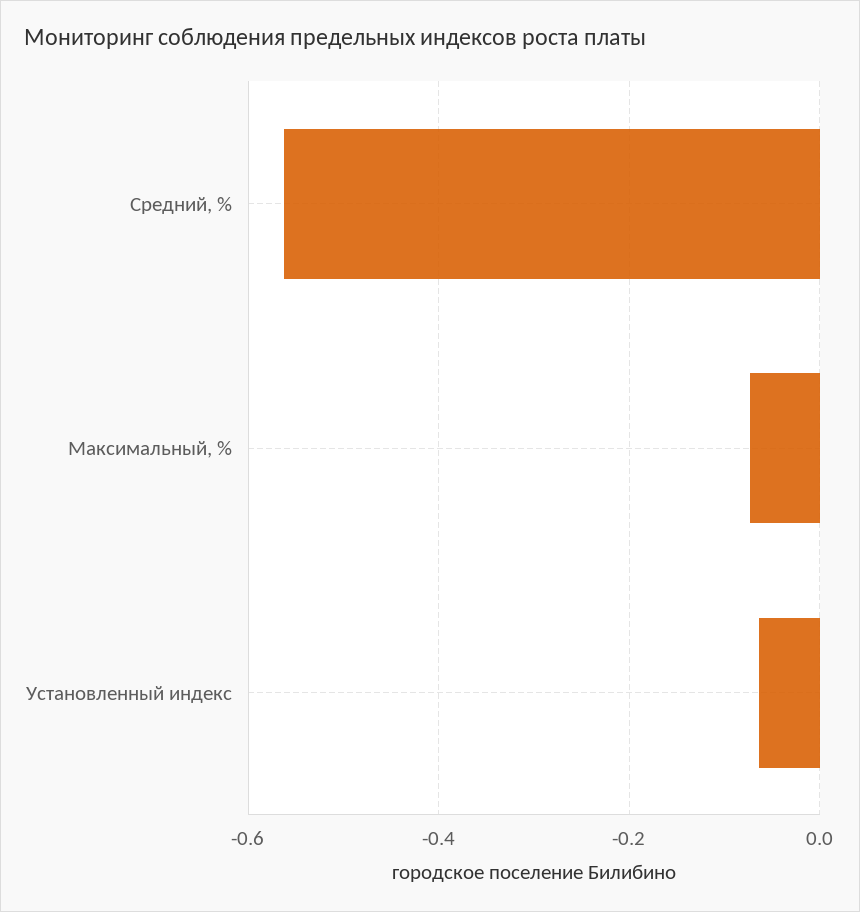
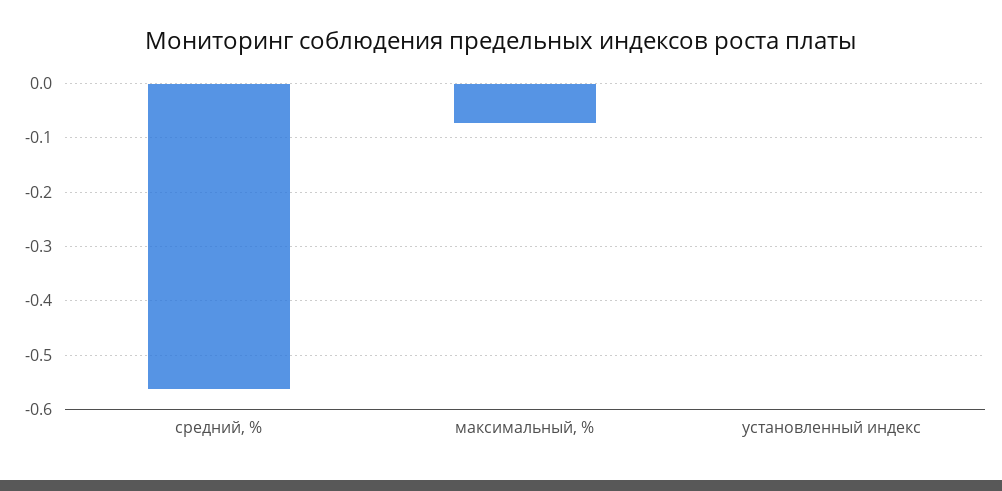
  {
    "Средний, %": -0.56,
    "Максимальный, %": -0.08,
-   "Установленный индекс": -0.06
+   "Установленный индекс": 0
  }

